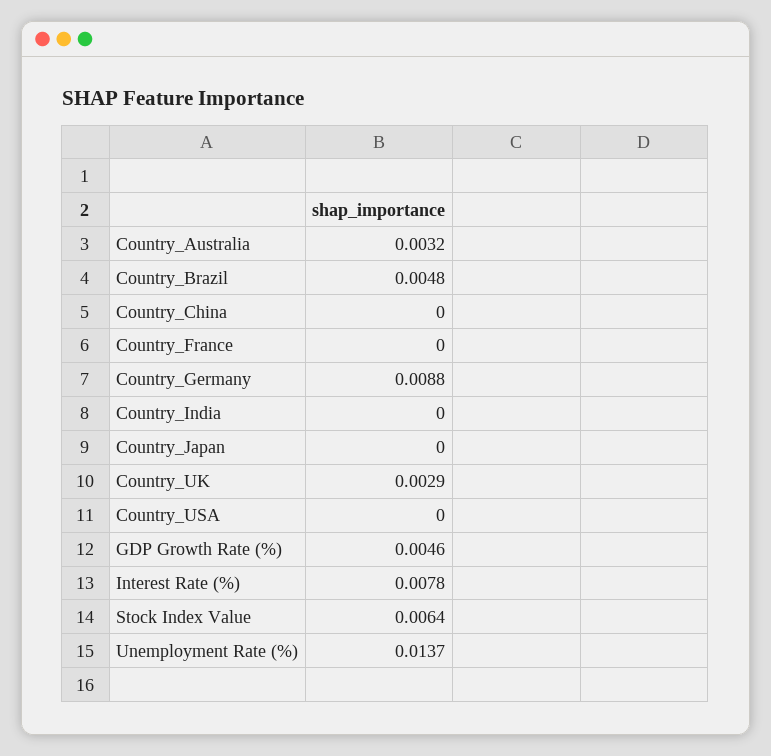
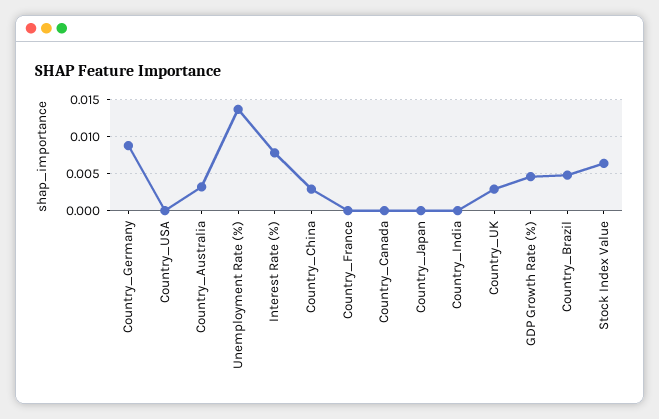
  {
    "Country_Australia": 0.0032,
    "Country_Brazil": 0.0048,
-   "Country_China": 0,
+   "Country_China": 0.003,
    "Country_France": 0,
    "Country_Germany": 0.0088,
    "Country_India": 0,
    "Country_Japan": 0,
    "Country_UK": 0.0029,
    "Country_USA": 0,
    "GDP Growth Rate (%)": 0.0046,
    "Interest Rate (%)": 0.0078,
    "Stock Index Value": 0.0064,
-   "Unemployment Rate (%)": 0.0137
+   "Unemployment Rate (%)": 0.0137,
+   "Country_Canada": 0
  }

